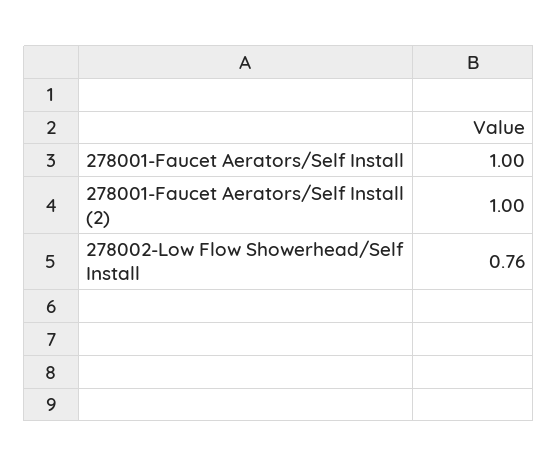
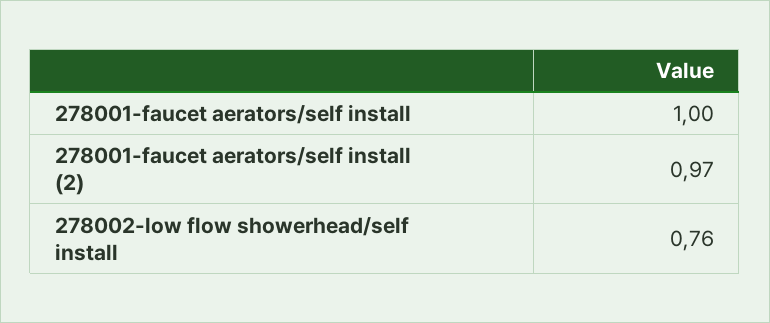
  {
    "278001-Faucet Aerators/Self Install": 1,
-   "278001-Faucet Aerators/Self Install (2)": 1,
+   "278001-Faucet Aerators/Self Install (2)": 0.97,
    "278002-Low Flow Showerhead/Self Install": 0.76
  }

